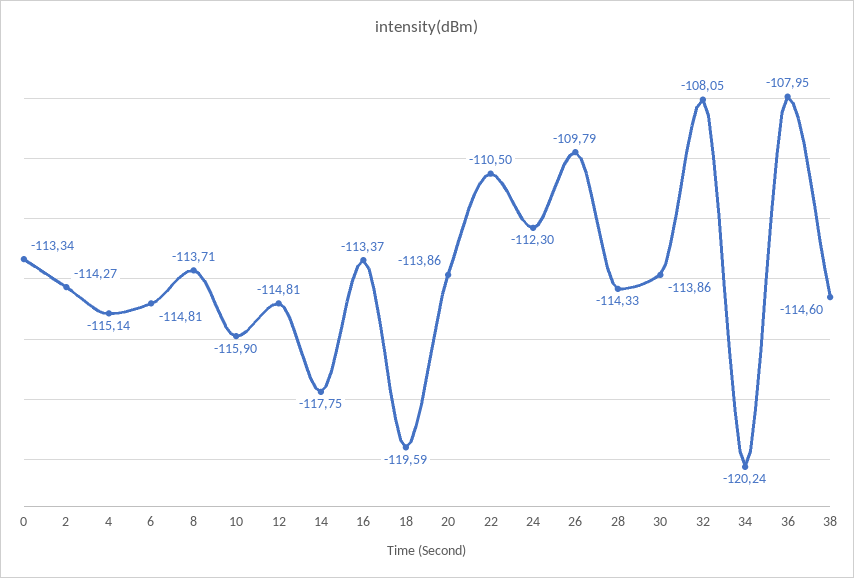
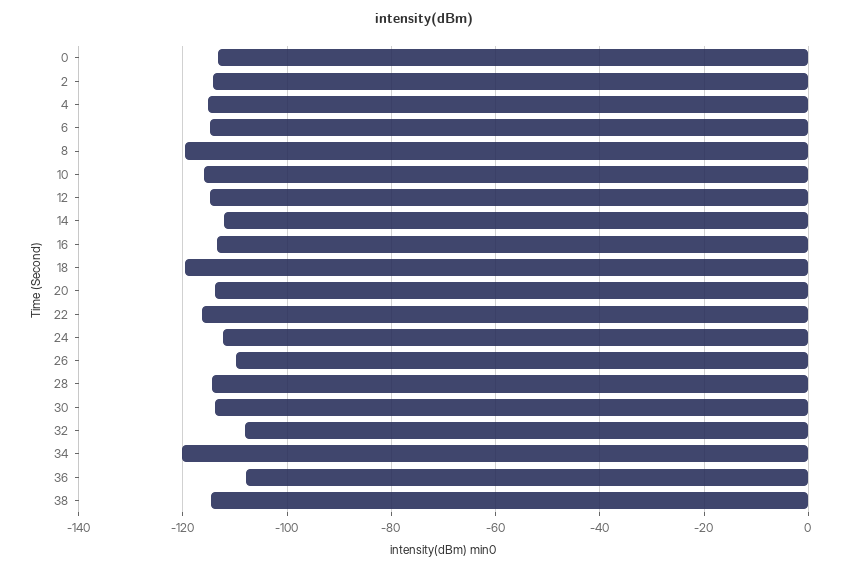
  {
    "0": -113.34,
    "2": -114.27,
    "4": -115.14,
    "6": -114.81,
-   "8": -113.71,
+   "8": -120,
    "10": -115.9,
    "12": -114.81,
-   "14": -117.75,
+   "14": -112,
    "16": -113.37,
    "18": -119.59,
    "20": -113.86,
-   "22": -110.5,
+   "22": -116,
    "24": -112.3,
    "26": -109.79,
    "28": -114.33,
    "30": -113.86,
    "32": -108.05,
    "34": -120.24,
    "36": -107.95,
    "38": -114.6
  }

